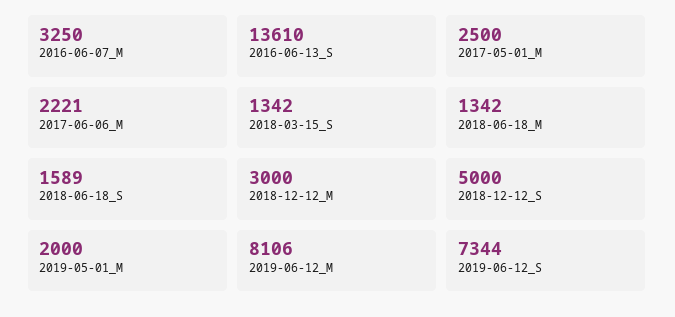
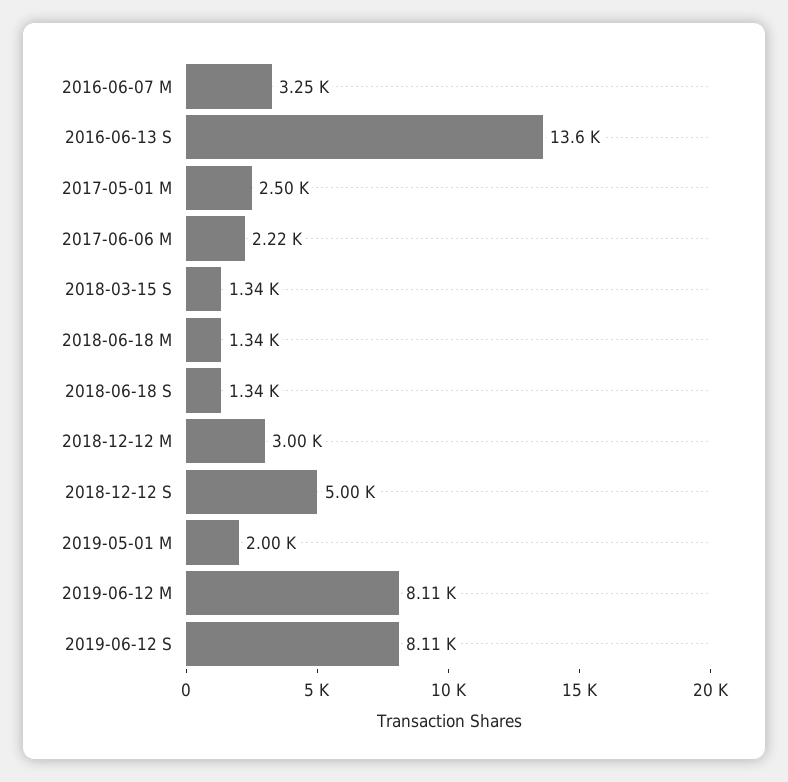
  {
    "2016-06-07_M": 3250,
    "2016-06-13_S": 13610,
    "2017-05-01_M": 2500,
    "2017-06-06_M": 2221,
    "2018-03-15_S": 1342,
    "2018-06-18_M": 1342,
-   "2018-06-18_S": 1589,
+   "2018-06-18_S": 1340,
    "2018-12-12_M": 3000,
    "2018-12-12_S": 5000,
    "2019-05-01_M": 2000,
    "2019-06-12_M": 8106,
-   "2019-06-12_S": 7344
+   "2019-06-12_S": 8110
  }

